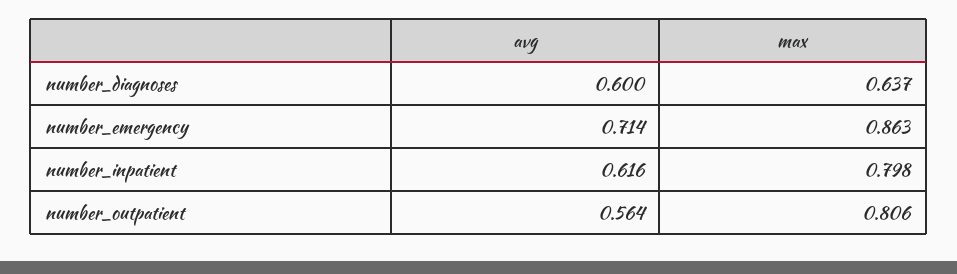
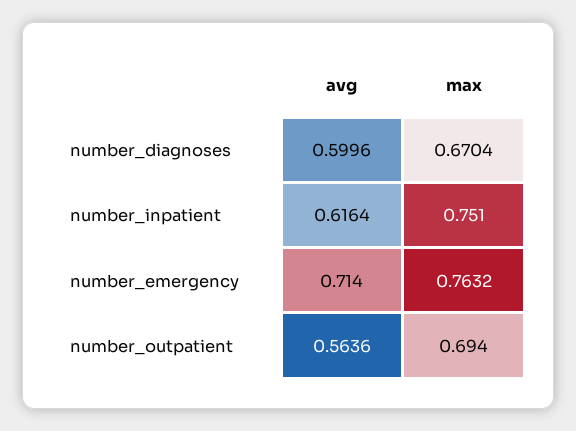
  {
    "avg": {
      "number_diagnoses": 0.5996,
      "number_emergency": 0.714,
      "number_inpatient": 0.6164,
      "number_outpatient": 0.5636
    },
    "max": {
-     "number_diagnoses": 0.637,
+     "number_diagnoses": 0.6704,
-     "number_emergency": 0.863,
+     "number_emergency": 0.7632,
-     "number_inpatient": 0.798,
+     "number_inpatient": 0.751,
-     "number_outpatient": 0.806
+     "number_outpatient": 0.694
    }
  }

